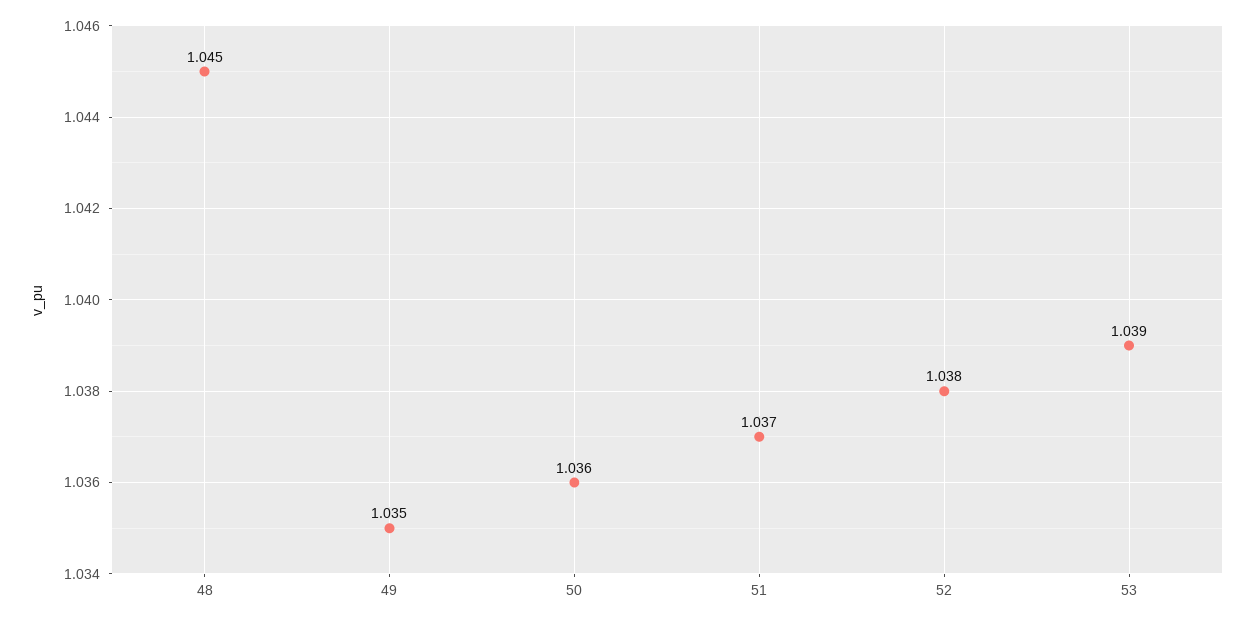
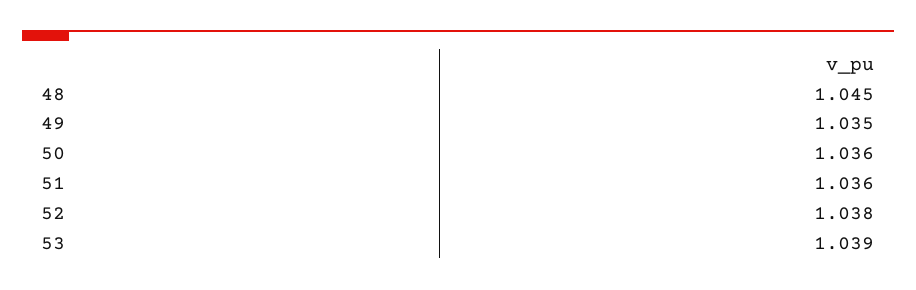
  {
    "48": 1.045,
    "49": 1.035,
    "50": 1.036,
-   "51": 1.037,
+   "51": 1.036,
    "52": 1.038,
    "53": 1.039
  }

